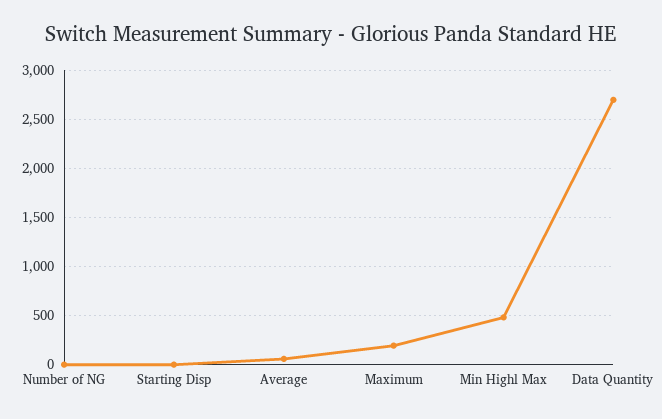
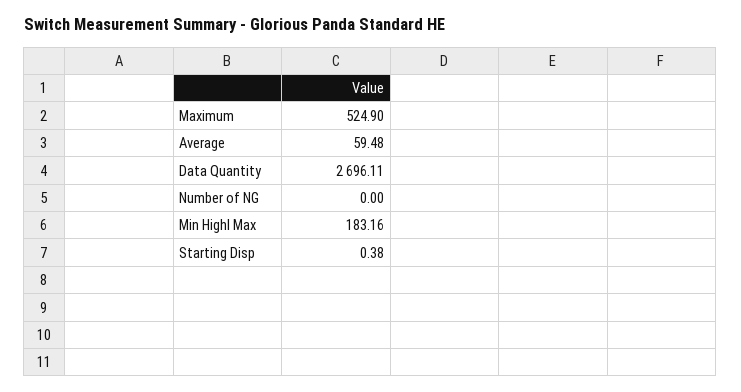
  {
    "Number of NG": 0,
    "Starting Disp": 0.38,
    "Average": 59.48,
-   "Maximum": 200,
+   "Maximum": 524.9,
-   "Min Highl Max": 500,
+   "Min Highl Max": 183.16,
    "Data Quantity": 2696.11
  }

